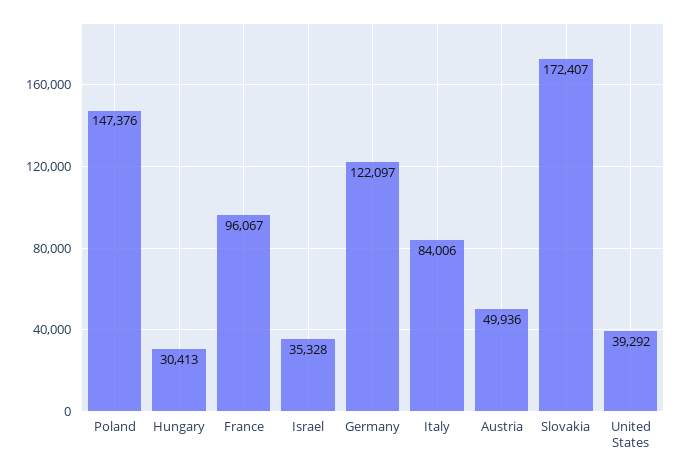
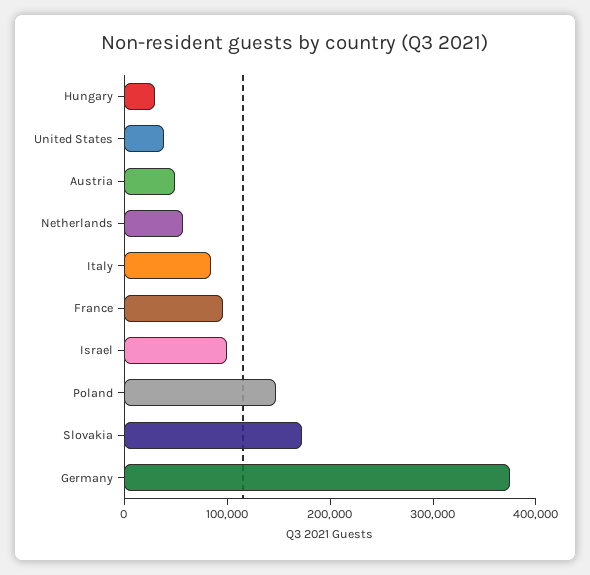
  {
    "Poland": 147376,
    "Hungary": 30413,
    "France": 96067,
-   "Israel": 35328,
+   "Israel": 100000,
-   "Germany": 122097,
+   "Germany": 380000,
    "Italy": 84006,
    "Austria": 49936,
    "Slovakia": 172407,
-   "United States": 39292
+   "United States": 39292,
+   "Netherlands": 60000
  }

